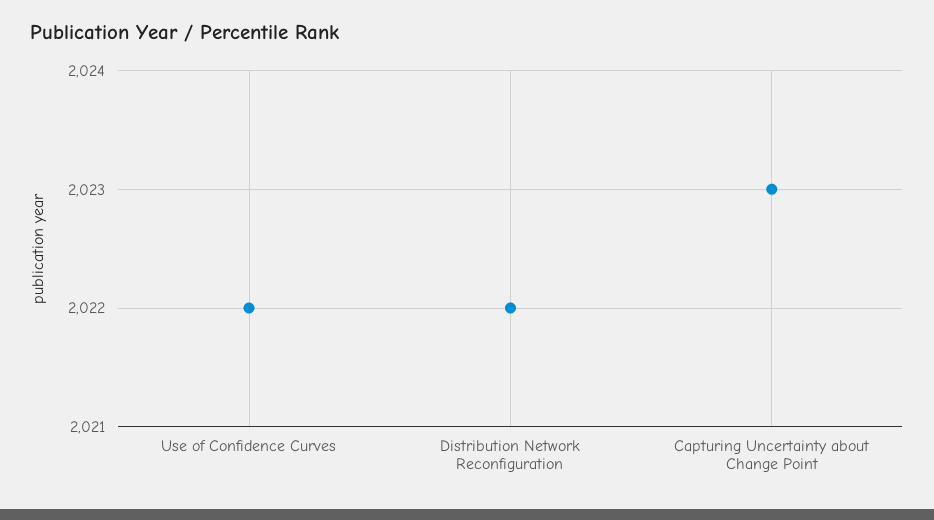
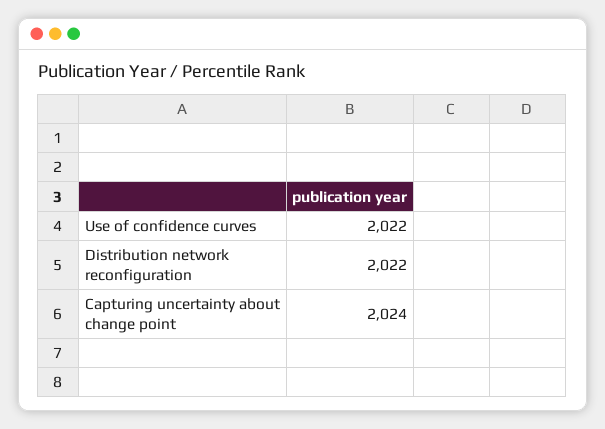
  {
    "Use of Confidence Curves": 2022,
    "Distribution Network Reconfiguration": 2022,
-   "Capturing Uncertainty about Change Point": 2023
+   "Capturing Uncertainty about Change Point": 2024
  }

